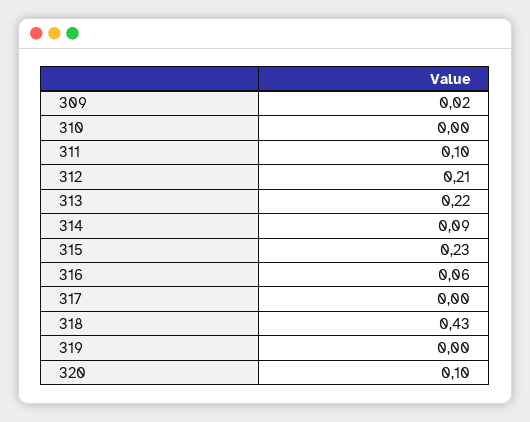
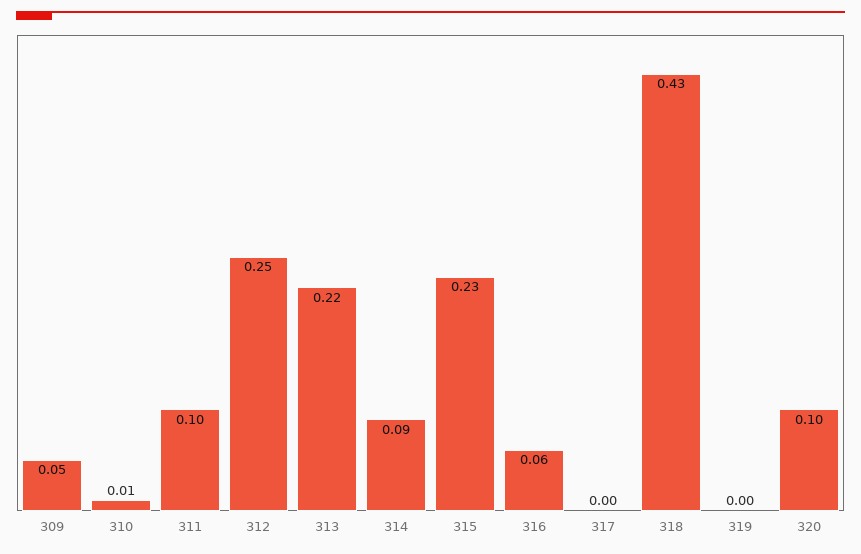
  {
-   "309": 0.02,
+   "309": 0.05,
-   "310": 0,
+   "310": 0.01,
    "311": 0.1,
-   "312": 0.21,
+   "312": 0.25,
    "313": 0.22,
    "314": 0.09,
    "315": 0.23,
    "316": 0.06,
    "317": 0,
    "318": 0.43,
    "319": 0,
    "320": 0.1
  }

